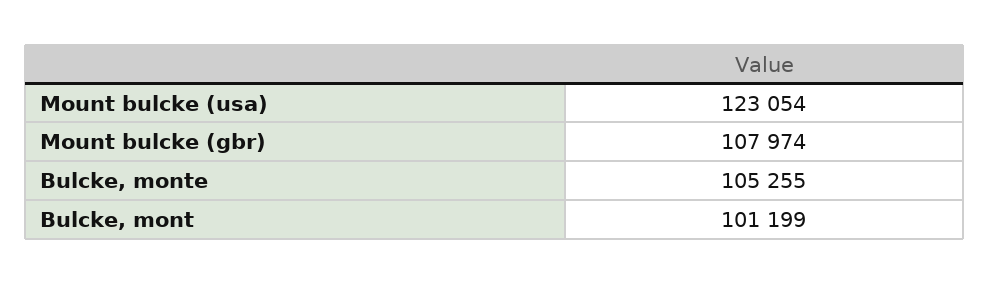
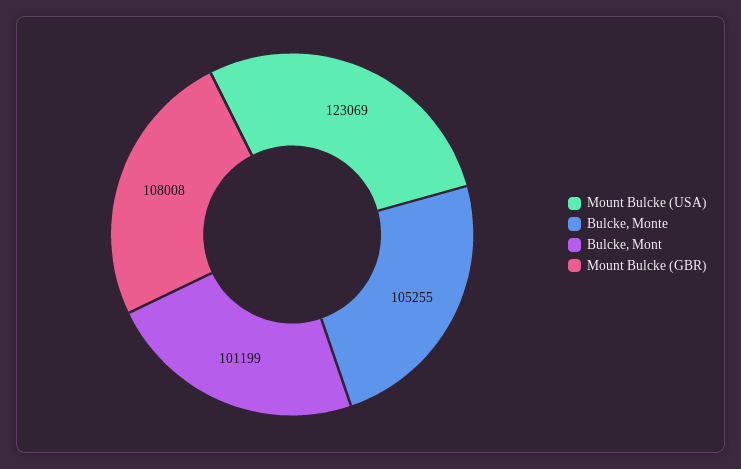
  {
-   "Mount bulcke (usa)": 123054,
+   "Mount bulcke (usa)": 123069,
-   "Mount bulcke (gbr)": 107974,
+   "Mount bulcke (gbr)": 108008,
    "Bulcke, monte": 105255,
    "Bulcke, mont": 101199
  }

